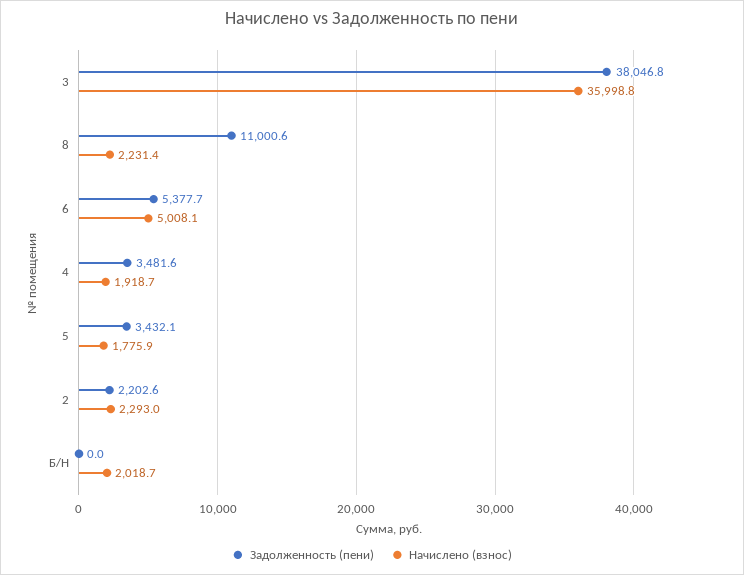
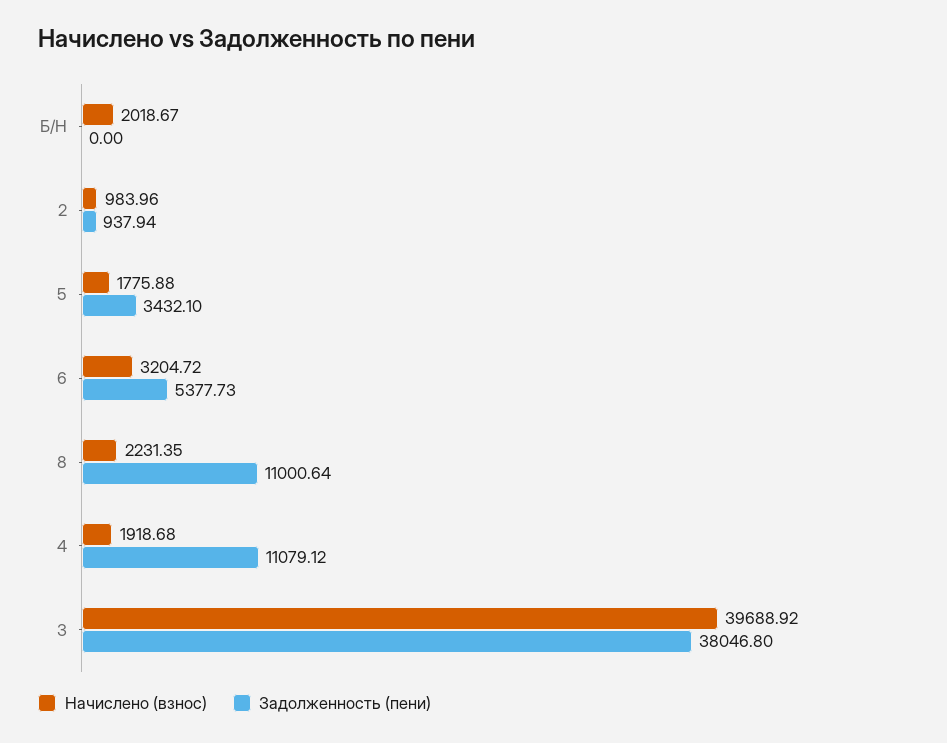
  {
    "Задолженность (пени)": {
      "3": 38046.8,
      "8": 11000.64,
      "6": 5377.73,
-     "4": 3481.6,
+     "4": 11079.12,
      "5": 3432.1,
-     "2": 2202.6,
+     "2": 937.94,
      "Б/Н": 0
    },
    "Начислено (взнос)": {
-     "3": 35998.8,
+     "3": 39688.92,
      "8": 2231.35,
-     "6": 5008.1,
+     "6": 3204.72,
      "4": 1918.68,
      "5": 1775.88,
-     "2": 2293,
+     "2": 983.96,
      "Б/Н": 2018.67
    }
  }

